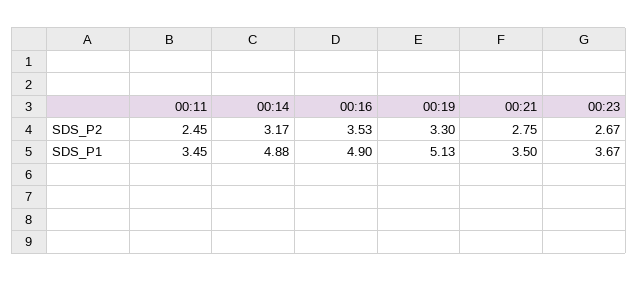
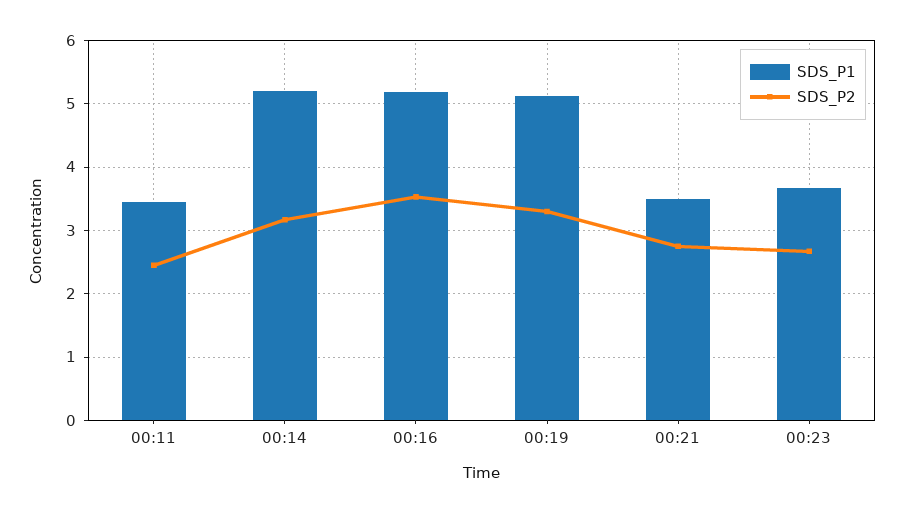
  {
    "SDS_P2": {
      "00:11": 2.45,
      "00:14": 3.17,
      "00:16": 3.53,
      "00:19": 3.3,
      "00:21": 2.75,
      "00:23": 2.67
    },
    "SDS_P1": {
      "00:11": 3.45,
-     "00:14": 4.88,
+     "00:14": 5.2,
-     "00:16": 4.9,
+     "00:16": 5.2,
      "00:19": 5.13,
      "00:21": 3.5,
      "00:23": 3.67
    }
  }

